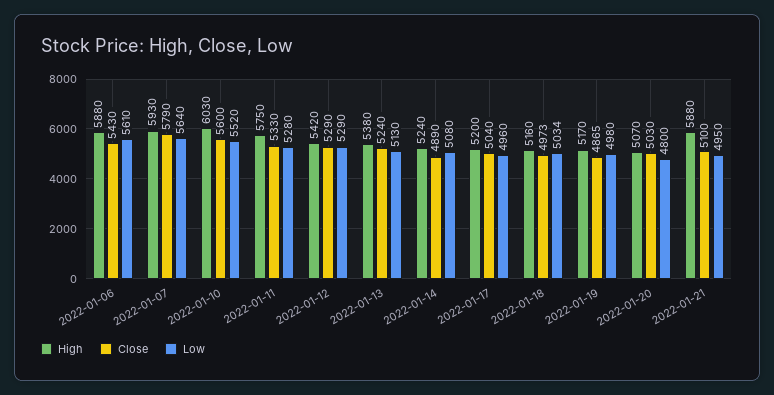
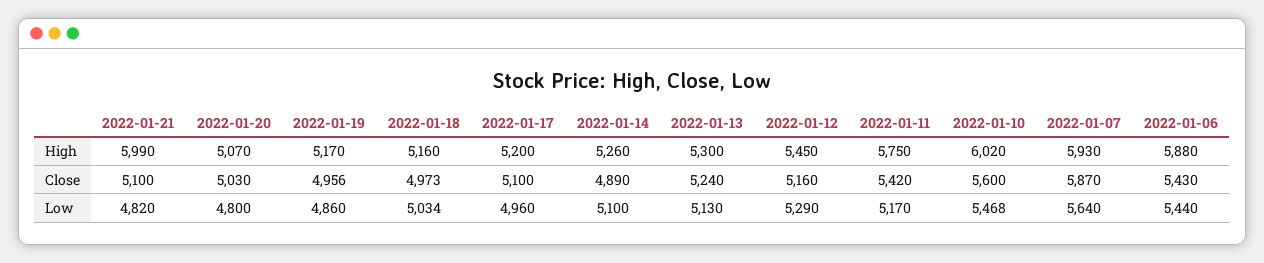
  {
    "High": {
      "2022-01-06": 5880,
      "2022-01-07": 5930,
-     "2022-01-10": 6030,
+     "2022-01-10": 6020,
      "2022-01-11": 5750,
-     "2022-01-12": 5420,
+     "2022-01-12": 5450,
-     "2022-01-13": 5380,
+     "2022-01-13": 5300,
-     "2022-01-14": 5240,
+     "2022-01-14": 5260,
      "2022-01-17": 5200,
      "2022-01-18": 5160,
      "2022-01-19": 5170,
      "2022-01-20": 5070,
-     "2022-01-21": 5880
+     "2022-01-21": 5990
    },
    "Close": {
      "2022-01-06": 5430,
-     "2022-01-07": 5790,
+     "2022-01-07": 5870,
      "2022-01-10": 5600,
-     "2022-01-11": 5330,
+     "2022-01-11": 5420,
-     "2022-01-12": 5290,
+     "2022-01-12": 5160,
      "2022-01-13": 5240,
      "2022-01-14": 4890,
-     "2022-01-17": 5040,
+     "2022-01-17": 5100,
      "2022-01-18": 4973,
-     "2022-01-19": 4865,
+     "2022-01-19": 4956,
      "2022-01-20": 5030,
      "2022-01-21": 5100
    },
    "Low": {
-     "2022-01-06": 5610,
+     "2022-01-06": 5440,
      "2022-01-07": 5640,
-     "2022-01-10": 5520,
+     "2022-01-10": 5468,
-     "2022-01-11": 5280,
+     "2022-01-11": 5170,
      "2022-01-12": 5290,
      "2022-01-13": 5130,
-     "2022-01-14": 5080,
+     "2022-01-14": 5100,
      "2022-01-17": 4960,
      "2022-01-18": 5034,
-     "2022-01-19": 4980,
+     "2022-01-19": 4860,
      "2022-01-20": 4800,
-     "2022-01-21": 4950
+     "2022-01-21": 4820
    }
  }

